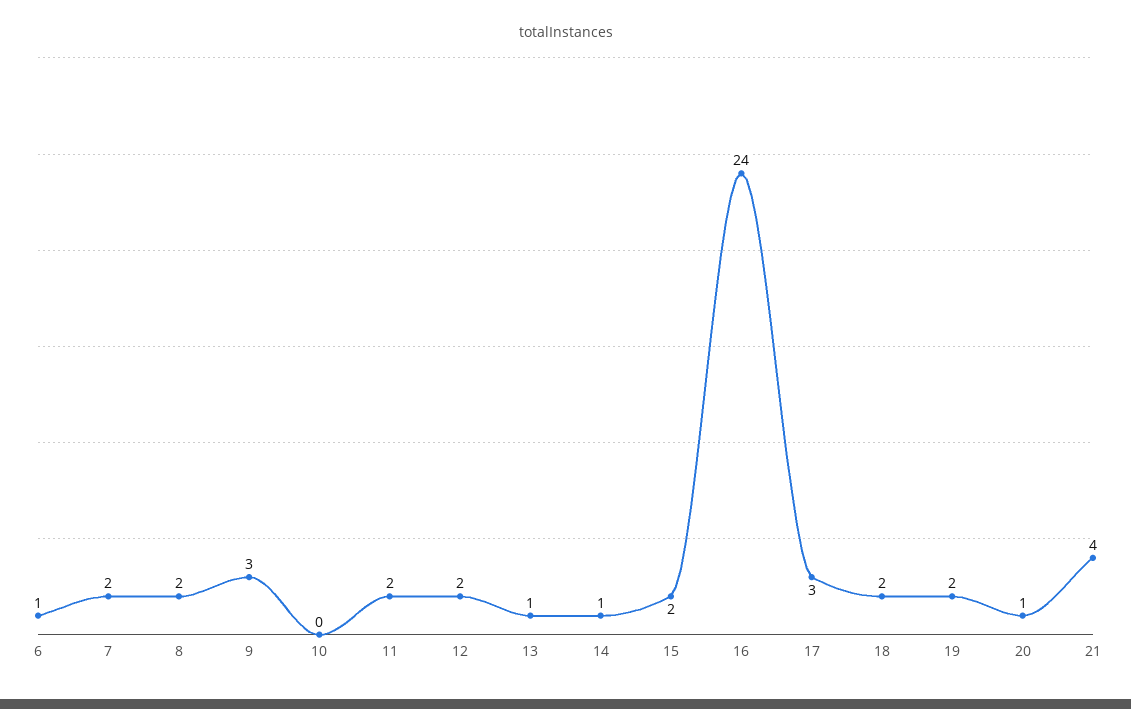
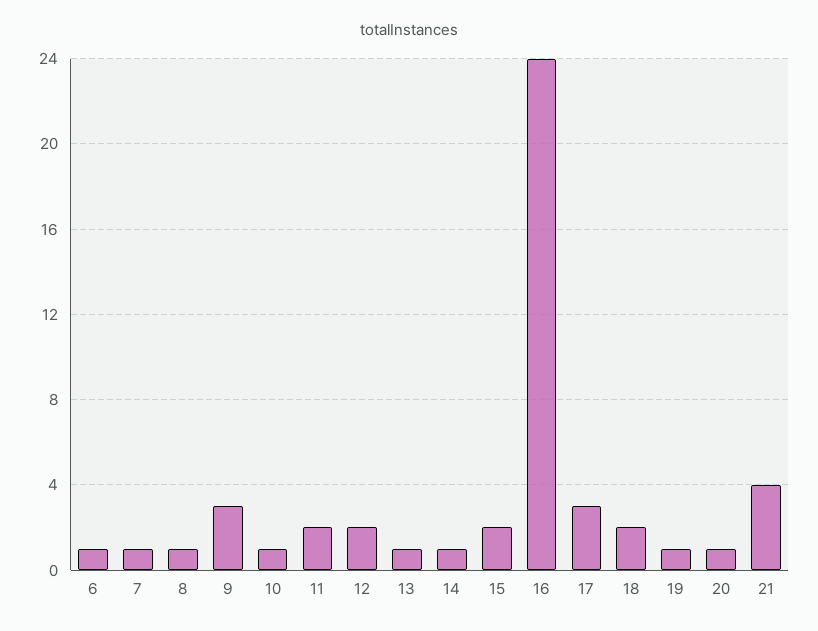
  {
    "6": 1,
-   "7": 2,
+   "7": 1,
-   "8": 2,
+   "8": 1,
    "9": 3,
-   "10": 0,
+   "10": 1,
    "11": 2,
    "12": 2,
    "13": 1,
    "14": 1,
    "15": 2,
    "16": 24,
    "17": 3,
    "18": 2,
-   "19": 2,
+   "19": 1,
    "20": 1,
    "21": 4
  }

